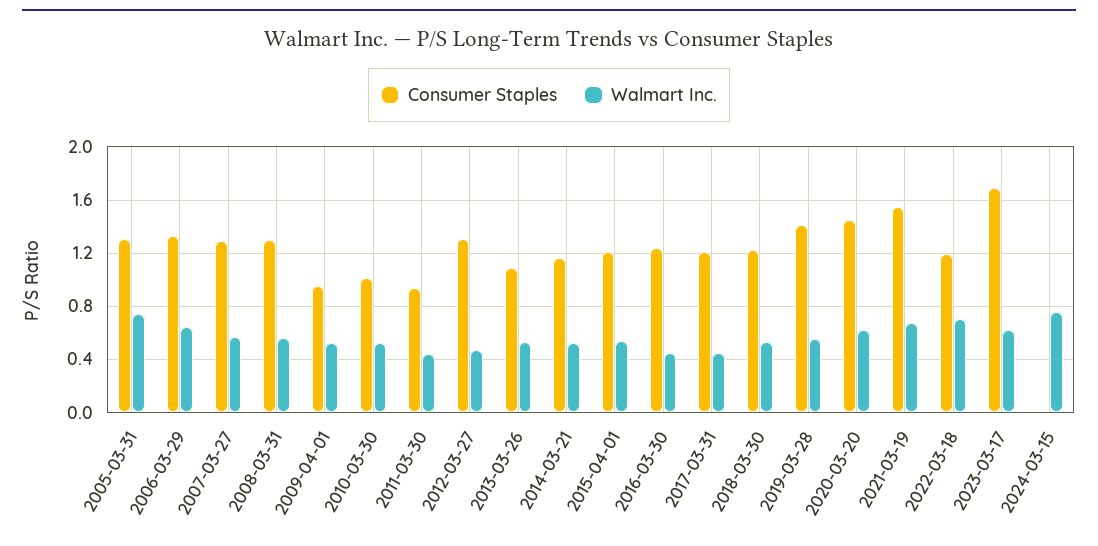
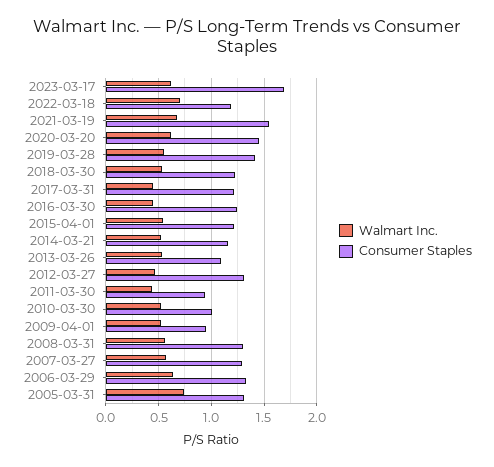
  {
    "Consumer Staples": {
      "2005-03-31": 1.3,
      "2006-03-29": 1.35,
      "2007-03-27": 1.3,
      "2008-03-31": 1.3,
      "2009-04-01": 0.95,
      "2010-03-30": 1,
      "2011-03-30": 0.95,
      "2012-03-27": 1.3,
      "2013-03-26": 1.1,
      "2014-03-21": 1.15,
      "2015-04-01": 1.2,
      "2016-03-30": 1.25,
      "2017-03-31": 1.2,
      "2018-03-30": 1.2,
      "2019-03-28": 1.4,
      "2020-03-20": 1.45,
      "2021-03-19": 1.55,
      "2022-03-18": 1.2,
-     "2023-03-17": 1.7,
+     "2023-03-17": 1.7
-     "2024-03-15": 0
    },
    "Walmart Inc.": {
      "2005-03-31": 0.75,
      "2006-03-29": 0.65,
      "2007-03-27": 0.55,
      "2008-03-31": 0.55,
      "2009-04-01": 0.5,
      "2010-03-30": 0.5,
      "2011-03-30": 0.45,
      "2012-03-27": 0.45,
      "2013-03-26": 0.55,
      "2014-03-21": 0.5,
      "2015-04-01": 0.55,
      "2016-03-30": 0.45,
      "2017-03-31": 0.45,
      "2018-03-30": 0.55,
      "2019-03-28": 0.55,
      "2020-03-20": 0.6,
      "2021-03-19": 0.65,
      "2022-03-18": 0.7,
-     "2023-03-17": 0.6,
+     "2023-03-17": 0.6
-     "2024-03-15": 0.75
    }
  }

